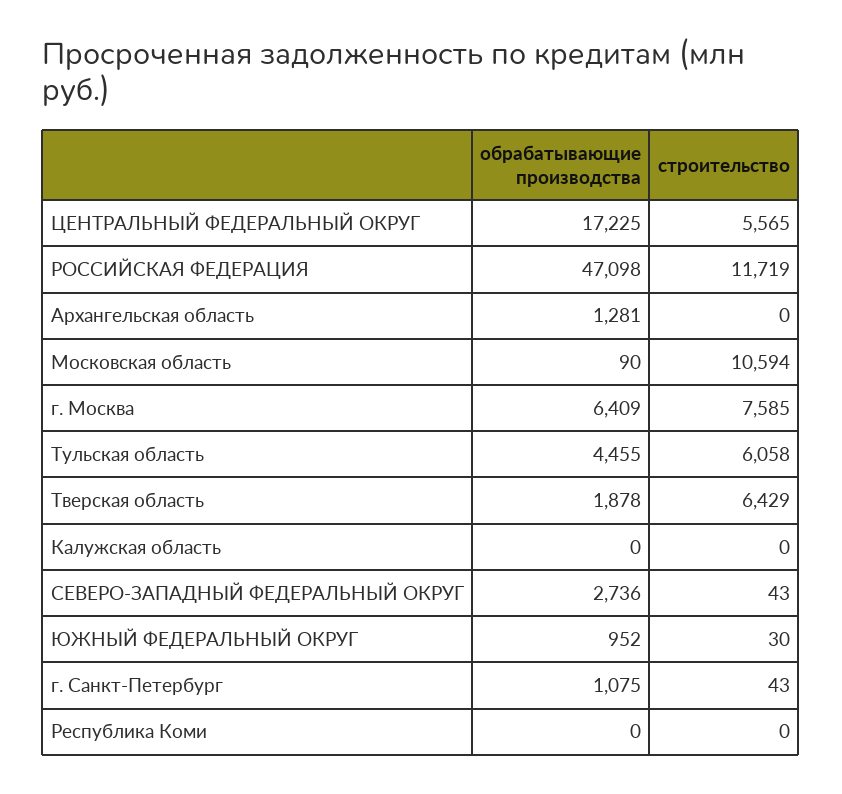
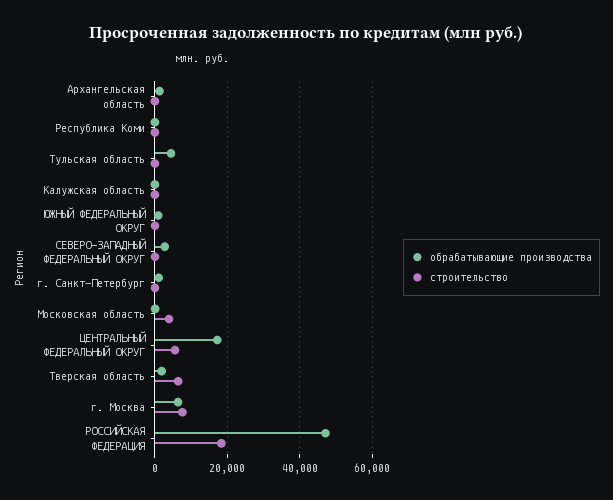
  {
    "обрабатывающие производства": {
      "ЦЕНТРАЛЬНЫЙ ФЕДЕРАЛЬНЫЙ ОКРУГ": 17225,
      "РОССИЙСКАЯ ФЕДЕРАЦИЯ": 47098,
      "Архангельская область": 1281,
      "Московская область": 90,
      "г. Москва": 6409,
      "Тульская область": 4455,
      "Тверская область": 1878,
      "Калужская область": 0,
      "СЕВЕРО-ЗАПАДНЫЙ ФЕДЕРАЛЬНЫЙ ОКРУГ": 2736,
      "ЮЖНЫЙ ФЕДЕРАЛЬНЫЙ ОКРУГ": 952,
      "г. Санкт-Петербург": 1075,
      "Республика Коми": 0
    },
    "строительство": {
      "ЦЕНТРАЛЬНЫЙ ФЕДЕРАЛЬНЫЙ ОКРУГ": 5565,
-     "РОССИЙСКАЯ ФЕДЕРАЦИЯ": 11719,
+     "РОССИЙСКАЯ ФЕДЕРАЦИЯ": 18000,
      "Архангельская область": 0,
-     "Московская область": 10594,
+     "Московская область": 4000,
      "г. Москва": 7585,
-     "Тульская область": 6058,
+     "Тульская область": 0,
      "Тверская область": 6429,
      "Калужская область": 0,
      "СЕВЕРО-ЗАПАДНЫЙ ФЕДЕРАЛЬНЫЙ ОКРУГ": 43,
      "ЮЖНЫЙ ФЕДЕРАЛЬНЫЙ ОКРУГ": 30,
      "г. Санкт-Петербург": 43,
      "Республика Коми": 0
    }
  }

